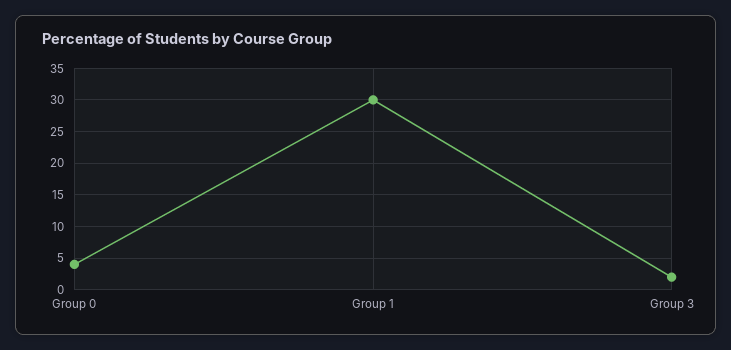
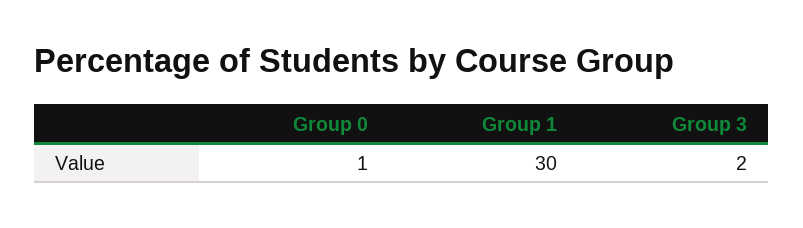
  {
-   "Group 0": 4,
+   "Group 0": 1,
    "Group 1": 30,
    "Group 3": 2
  }

